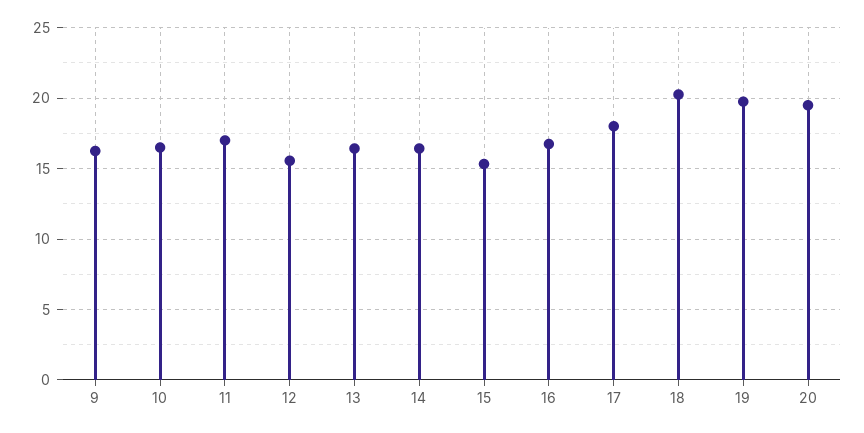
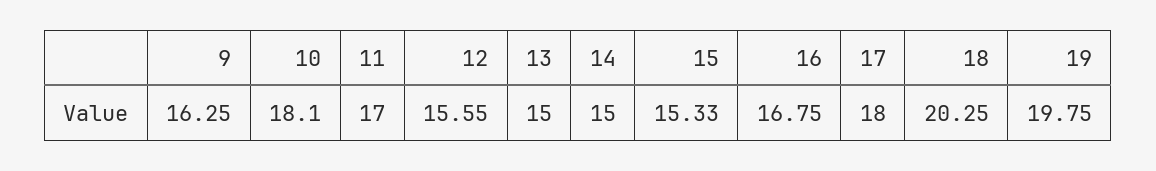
  {
    "9": 16.25,
-   "10": 16.5,
+   "10": 18.1,
    "11": 17,
    "12": 15.55,
-   "13": 16.5,
+   "13": 15,
-   "14": 16.5,
+   "14": 15,
    "15": 15.33,
    "16": 16.75,
    "17": 18,
    "18": 20.25,
-   "19": 19.75,
+   "19": 19.75
-   "20": 19.5
  }

